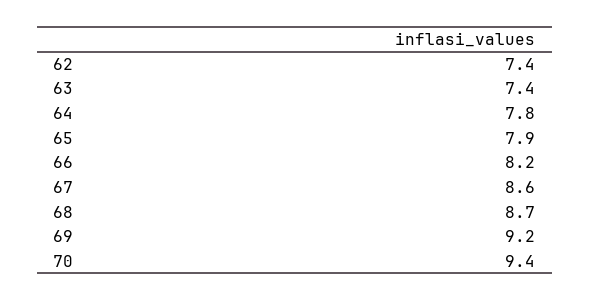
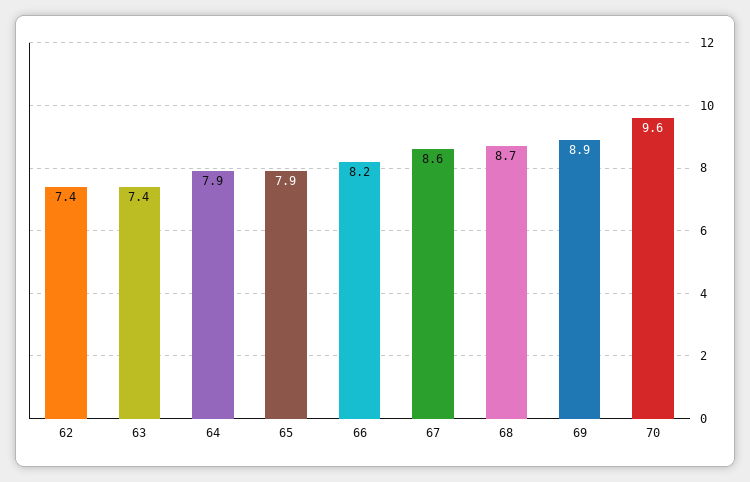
  {
    "62": 7.4,
    "63": 7.4,
-   "64": 7.8,
+   "64": 7.9,
    "65": 7.9,
    "66": 8.2,
    "67": 8.6,
    "68": 8.7,
-   "69": 9.2,
+   "69": 8.9,
-   "70": 9.4
+   "70": 9.6
  }

